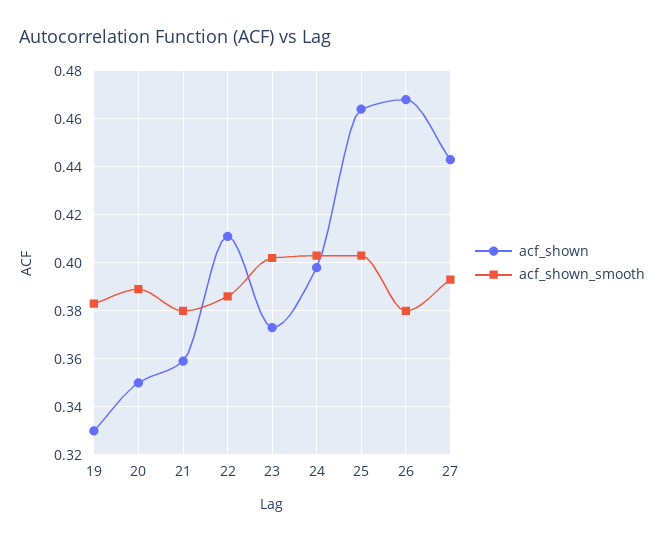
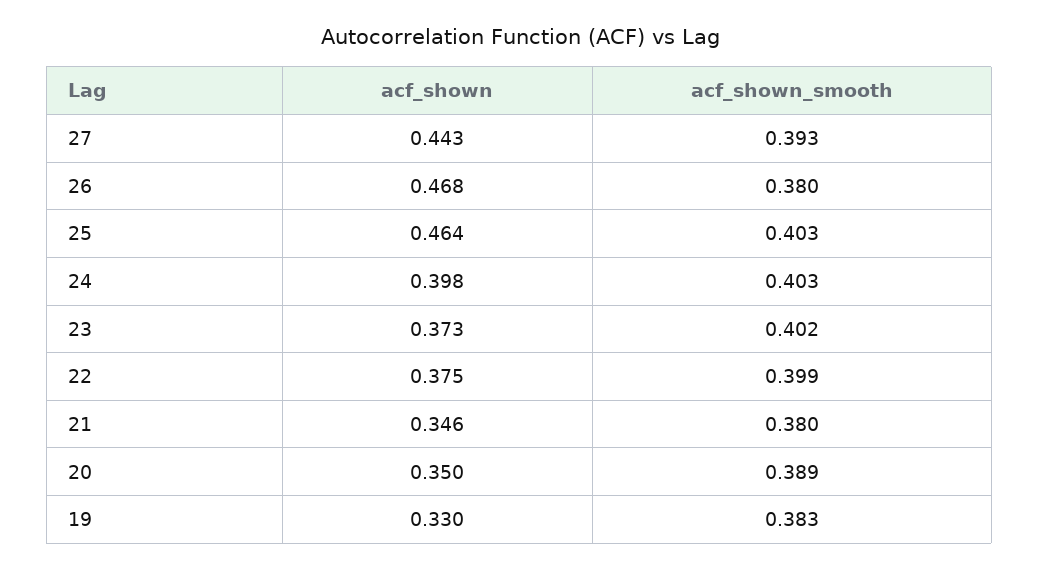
  {
    "acf_shown": {
      "19": 0.33,
      "20": 0.35,
-     "21": 0.36,
+     "21": 0.346,
-     "22": 0.41,
+     "22": 0.375,
      "23": 0.373,
      "24": 0.398,
      "25": 0.464,
      "26": 0.468,
      "27": 0.443
    },
    "acf_shown_smooth": {
      "19": 0.383,
      "20": 0.389,
      "21": 0.38,
-     "22": 0.385,
+     "22": 0.399,
      "23": 0.402,
      "24": 0.403,
      "25": 0.403,
      "26": 0.38,
      "27": 0.393
    }
  }

